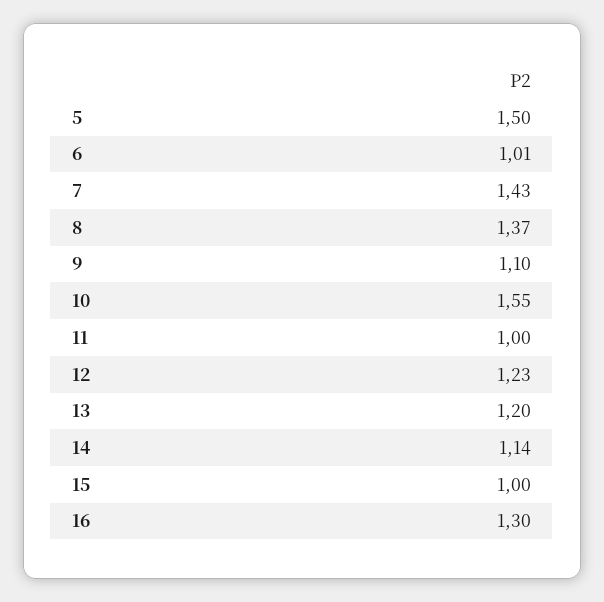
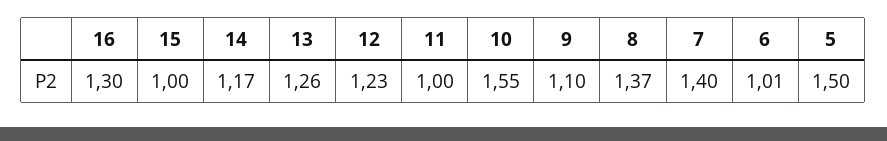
  {
    "5": 1.5,
    "6": 1.01,
-   "7": 1.43,
+   "7": 1.4,
    "8": 1.37,
    "9": 1.1,
    "10": 1.55,
    "11": 1,
    "12": 1.23,
-   "13": 1.2,
+   "13": 1.26,
-   "14": 1.14,
+   "14": 1.17,
    "15": 1,
    "16": 1.3
  }

